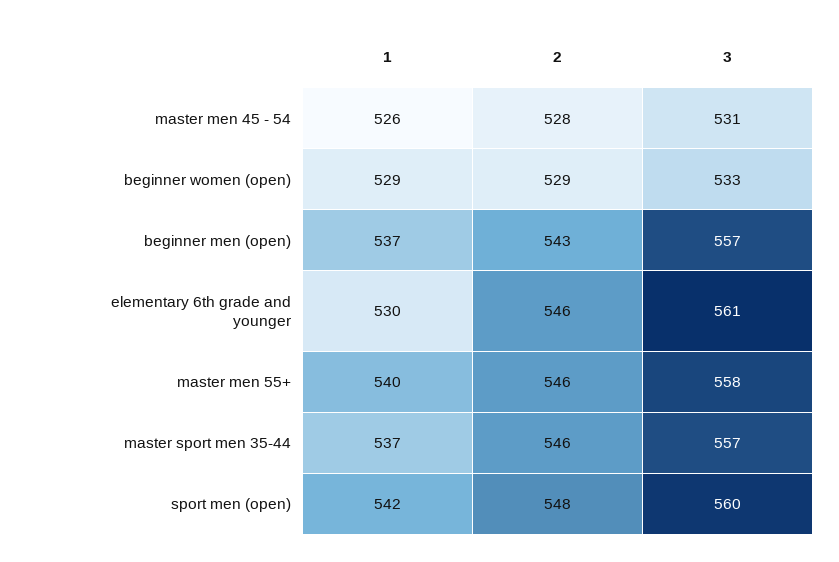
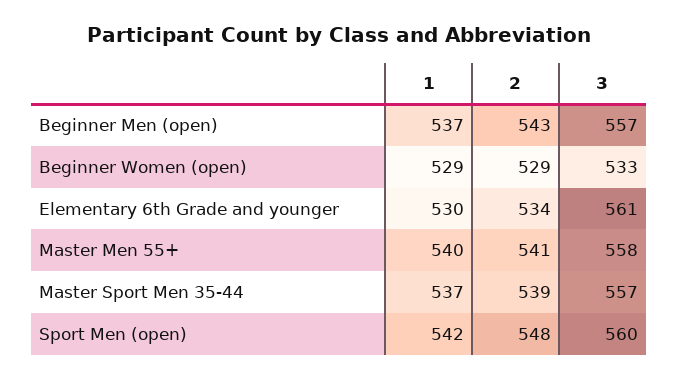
  {
    "1": {
-     "master men 45 - 54": 526,
      "beginner women (open)": 529,
      "beginner men (open)": 537,
      "elementary 6th grade and younger": 530,
      "master men 55+": 540,
      "master sport men 35-44": 537,
      "sport men (open)": 542
    },
    "2": {
-     "master men 45 - 54": 528,
      "beginner women (open)": 529,
      "beginner men (open)": 543,
-     "elementary 6th grade and younger": 546,
+     "elementary 6th grade and younger": 534,
-     "master men 55+": 546,
+     "master men 55+": 541,
-     "master sport men 35-44": 546,
+     "master sport men 35-44": 539,
      "sport men (open)": 548
    },
    "3": {
-     "master men 45 - 54": 531,
      "beginner women (open)": 533,
      "beginner men (open)": 557,
      "elementary 6th grade and younger": 561,
      "master men 55+": 558,
      "master sport men 35-44": 557,
      "sport men (open)": 560
    }
  }

